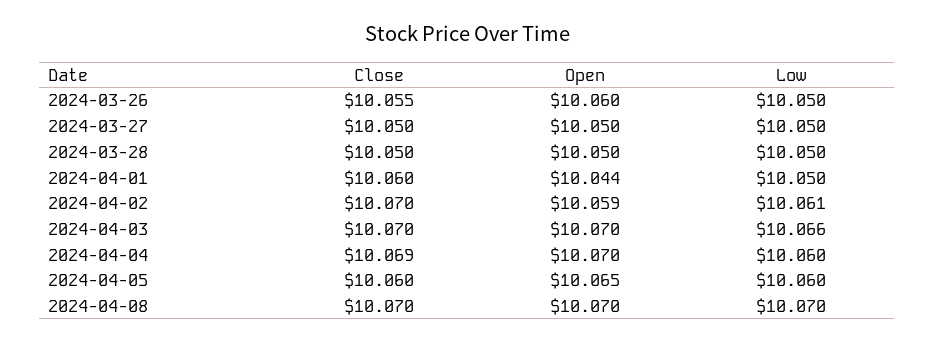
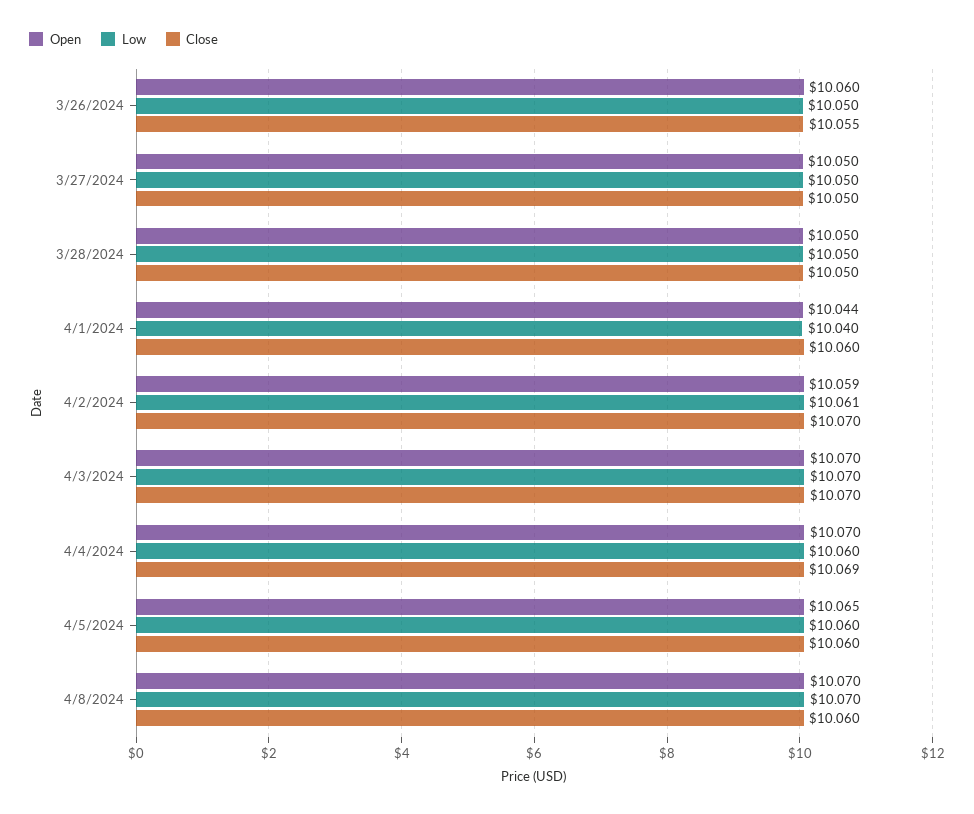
  {
    "Close": {
      "2024-03-26": 10.055,
      "2024-03-27": 10.05,
      "2024-03-28": 10.05,
      "2024-04-01": 10.06,
      "2024-04-02": 10.07,
      "2024-04-03": 10.07,
      "2024-04-04": 10.069,
      "2024-04-05": 10.06,
-     "2024-04-08": 10.07
+     "2024-04-08": 10.06
    },
    "Open": {
      "2024-03-26": 10.06,
      "2024-03-27": 10.05,
      "2024-03-28": 10.05,
      "2024-04-01": 10.044,
      "2024-04-02": 10.059,
      "2024-04-03": 10.07,
      "2024-04-04": 10.07,
      "2024-04-05": 10.065,
      "2024-04-08": 10.07
    },
    "Low": {
      "2024-03-26": 10.05,
      "2024-03-27": 10.05,
      "2024-03-28": 10.05,
-     "2024-04-01": 10.05,
+     "2024-04-01": 10.04,
      "2024-04-02": 10.061,
-     "2024-04-03": 10.066,
+     "2024-04-03": 10.07,
      "2024-04-04": 10.06,
      "2024-04-05": 10.06,
      "2024-04-08": 10.07
    }
  }

